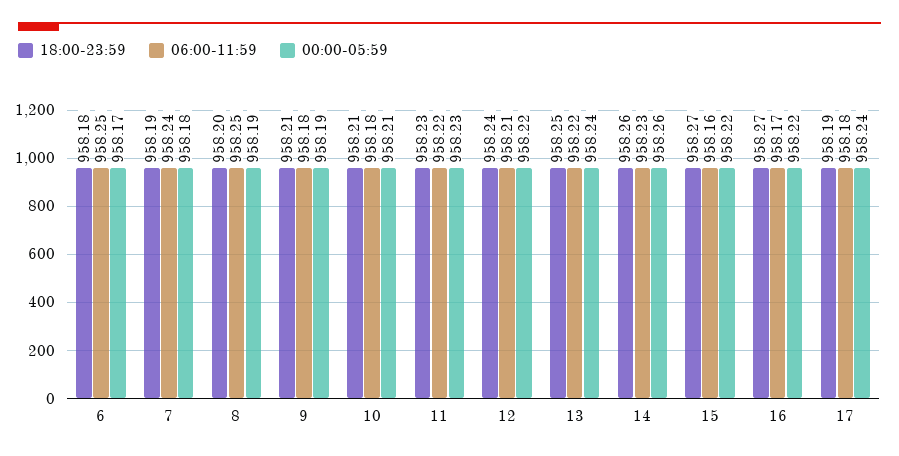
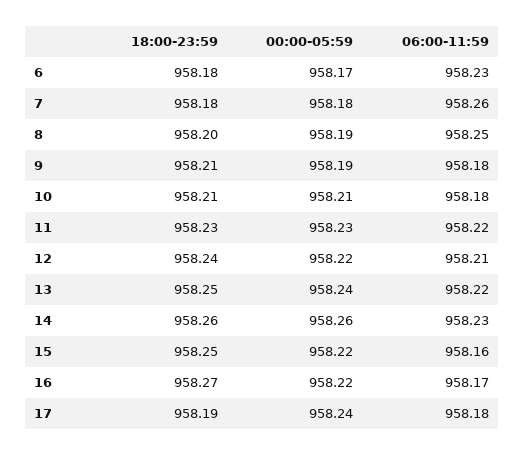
  {
    "18:00-23:59": {
      "6": 958.18,
-     "7": 958.19,
+     "7": 958.18,
      "8": 958.2,
      "9": 958.21,
      "10": 958.21,
      "11": 958.23,
      "12": 958.24,
      "13": 958.25,
      "14": 958.26,
-     "15": 958.27,
+     "15": 958.25,
      "16": 958.27,
      "17": 958.19
    },
    "06:00-11:59": {
-     "6": 958.25,
+     "6": 958.23,
-     "7": 958.24,
+     "7": 958.26,
      "8": 958.25,
      "9": 958.18,
      "10": 958.18,
      "11": 958.22,
      "12": 958.21,
      "13": 958.22,
      "14": 958.23,
      "15": 958.16,
      "16": 958.17,
      "17": 958.18
    },
    "00:00-05:59": {
      "6": 958.17,
      "7": 958.18,
      "8": 958.19,
      "9": 958.19,
      "10": 958.21,
      "11": 958.23,
      "12": 958.22,
      "13": 958.24,
      "14": 958.26,
      "15": 958.22,
      "16": 958.22,
      "17": 958.24
    }
  }

